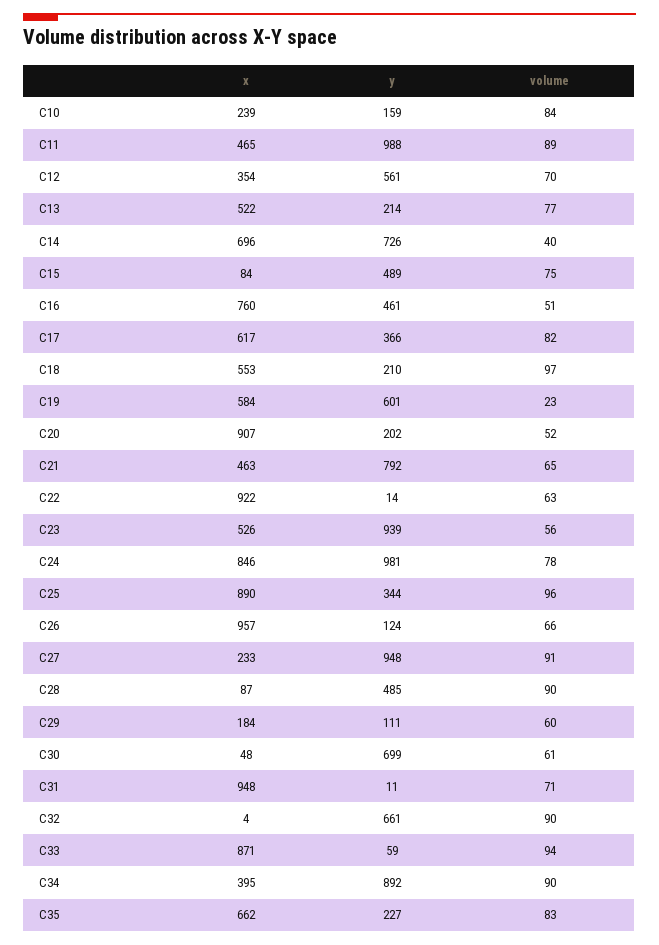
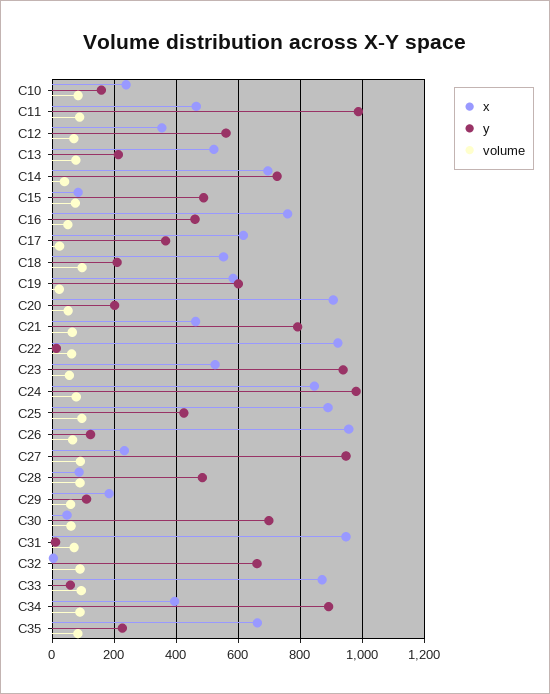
  {
    "x": {
      "C10": 239,
      "C11": 465,
      "C12": 354,
      "C13": 522,
      "C14": 696,
      "C15": 84,
      "C16": 760,
      "C17": 617,
      "C18": 553,
      "C19": 584,
      "C20": 907,
      "C21": 463,
      "C22": 922,
      "C23": 526,
      "C24": 846,
      "C25": 890,
      "C26": 957,
      "C27": 233,
      "C28": 87,
      "C29": 184,
      "C30": 48,
      "C31": 948,
      "C32": 4,
      "C33": 871,
      "C34": 395,
      "C35": 662
    },
    "y": {
      "C10": 159,
      "C11": 988,
      "C12": 561,
      "C13": 214,
      "C14": 726,
      "C15": 489,
      "C16": 461,
      "C17": 366,
      "C18": 210,
      "C19": 601,
      "C20": 202,
      "C21": 792,
      "C22": 14,
      "C23": 939,
      "C24": 981,
-     "C25": 344,
+     "C25": 420,
      "C26": 124,
      "C27": 948,
      "C28": 485,
      "C29": 111,
      "C30": 699,
      "C31": 11,
      "C32": 661,
      "C33": 59,
      "C34": 892,
      "C35": 227
    },
    "volume": {
      "C10": 84,
      "C11": 89,
      "C12": 70,
      "C13": 77,
      "C14": 40,
      "C15": 75,
      "C16": 51,
-     "C17": 82,
+     "C17": 20,
      "C18": 97,
      "C19": 23,
      "C20": 52,
      "C21": 65,
      "C22": 63,
      "C23": 56,
      "C24": 78,
      "C25": 96,
      "C26": 66,
      "C27": 91,
      "C28": 90,
      "C29": 60,
      "C30": 61,
      "C31": 71,
      "C32": 90,
      "C33": 94,
      "C34": 90,
      "C35": 83
    }
  }

